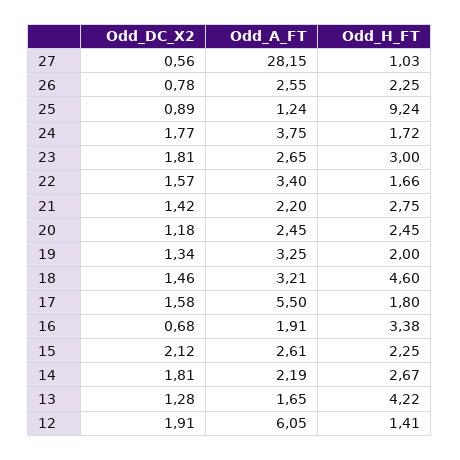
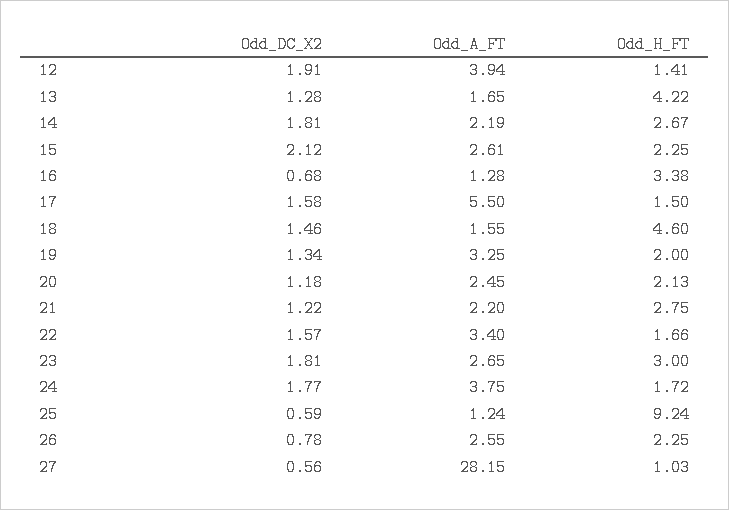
  {
    "Odd_DC_X2": {
      "27": 0.56,
      "26": 0.78,
-     "25": 0.89,
+     "25": 0.59,
      "24": 1.77,
      "23": 1.81,
      "22": 1.57,
-     "21": 1.42,
+     "21": 1.22,
      "20": 1.18,
      "19": 1.34,
      "18": 1.46,
      "17": 1.58,
      "16": 0.68,
      "15": 2.12,
      "14": 1.81,
      "13": 1.28,
      "12": 1.91
    },
    "Odd_A_FT": {
      "27": 28.15,
      "26": 2.55,
      "25": 1.24,
      "24": 3.75,
      "23": 2.65,
      "22": 3.4,
      "21": 2.2,
      "20": 2.45,
      "19": 3.25,
-     "18": 3.21,
+     "18": 1.55,
      "17": 5.5,
-     "16": 1.91,
+     "16": 1.28,
      "15": 2.61,
      "14": 2.19,
      "13": 1.65,
-     "12": 6.05
+     "12": 3.94
    },
    "Odd_H_FT": {
      "27": 1.03,
      "26": 2.25,
      "25": 9.24,
      "24": 1.72,
      "23": 3,
      "22": 1.66,
      "21": 2.75,
-     "20": 2.45,
+     "20": 2.13,
      "19": 2,
      "18": 4.6,
-     "17": 1.8,
+     "17": 1.5,
      "16": 3.38,
      "15": 2.25,
      "14": 2.67,
      "13": 4.22,
      "12": 1.41
    }
  }

